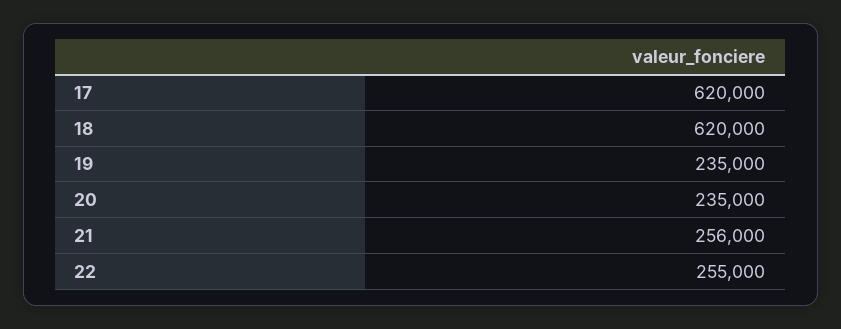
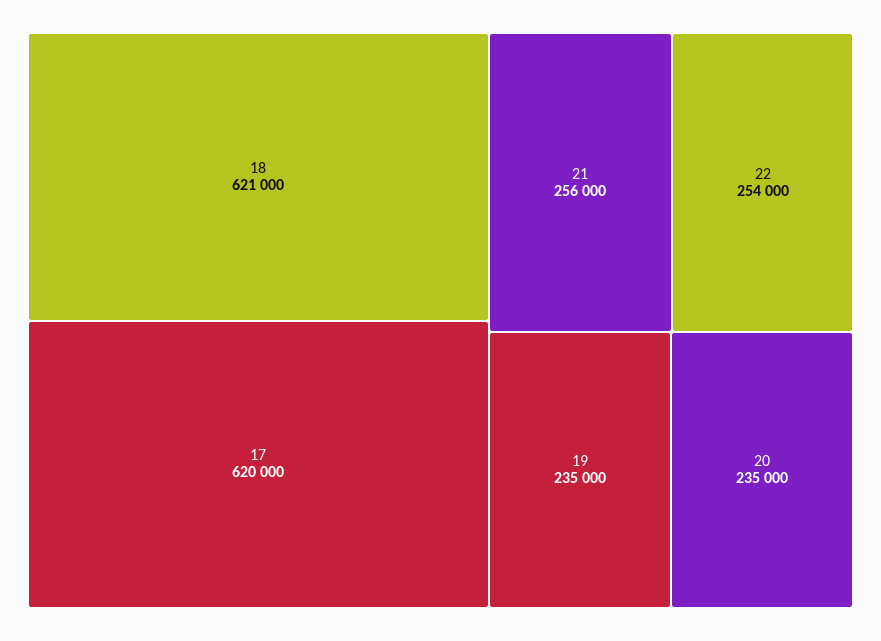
  {
    "17": 620000,
-   "18": 620000,
+   "18": 621000,
    "19": 235000,
    "20": 235000,
    "21": 256000,
-   "22": 255000
+   "22": 254000
  }

